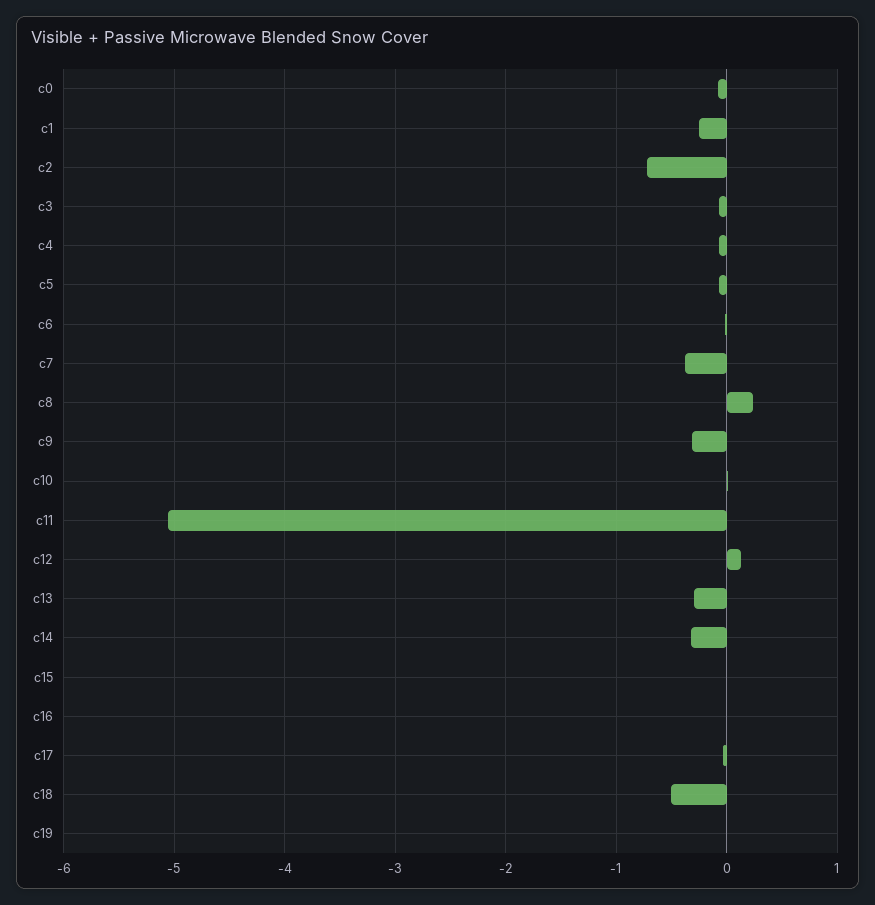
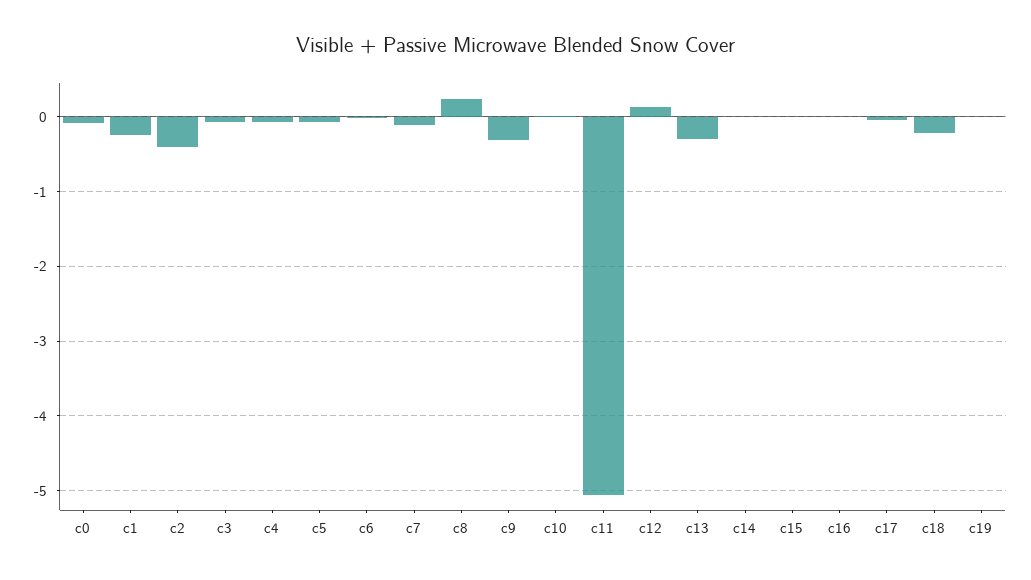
  {
    "c0": -0.1,
    "c1": -0.3,
-   "c2": -0.7,
+   "c2": -0.4,
    "c3": -0.1,
    "c4": -0.1,
    "c5": -0.1,
    "c6": 0,
-   "c7": -0.4,
+   "c7": -0.1,
    "c8": 0.2,
    "c9": -0.3,
    "c10": 0,
    "c11": -5.1,
    "c12": 0.1,
    "c13": -0.3,
-   "c14": -0.3,
+   "c14": 0,
    "c15": 0,
    "c16": 0,
    "c17": 0,
-   "c18": -0.5,
+   "c18": -0.2,
    "c19": 0
  }

